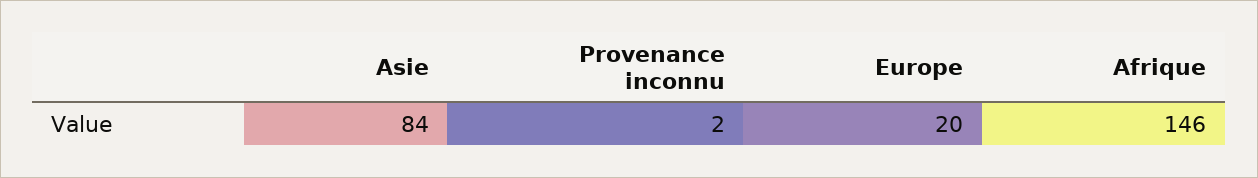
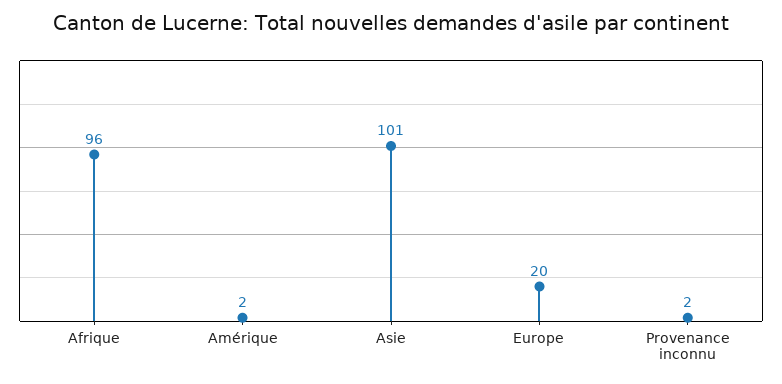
  {
-   "Asie": 84,
+   "Asie": 101,
    "Provenance inconnu": 2,
    "Europe": 20,
-   "Afrique": 146
+   "Afrique": 96,
+   "Amérique": 2
  }

